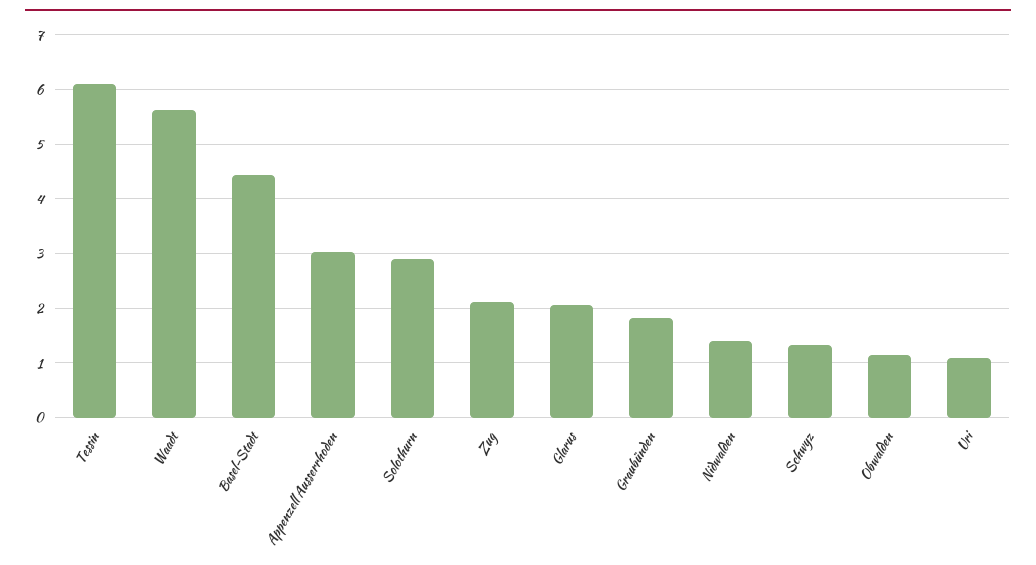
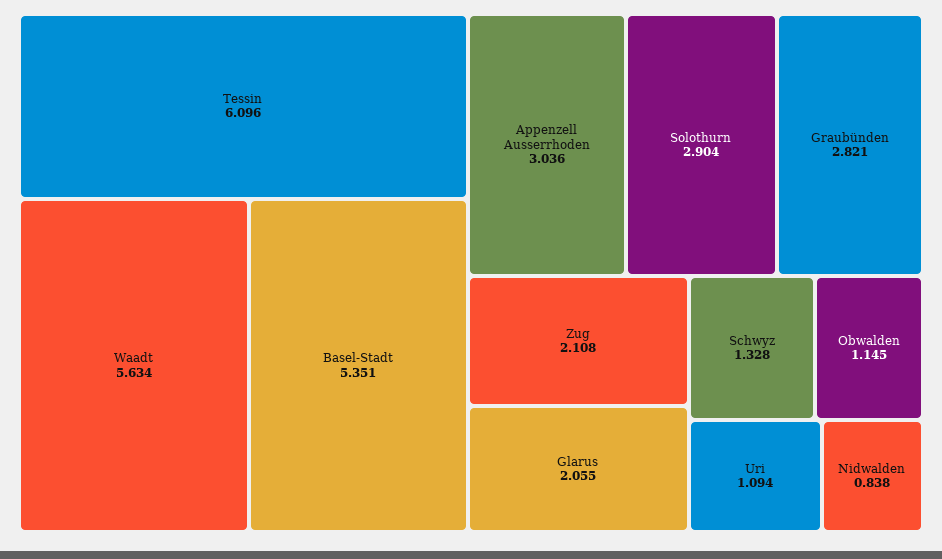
  {
    "Tessin": 6.096,
    "Waadt": 5.634,
-   "Basel-Stadt": 4.4,
+   "Basel-Stadt": 5.351,
    "Appenzell Ausserrhoden": 3.036,
    "Solothurn": 2.904,
    "Zug": 2.108,
    "Glarus": 2.055,
-   "Graubünden": 1.8,
+   "Graubünden": 2.821,
-   "Nidwalden": 1.4,
+   "Nidwalden": 0.838,
    "Schwyz": 1.328,
    "Obwalden": 1.145,
    "Uri": 1.094
  }

